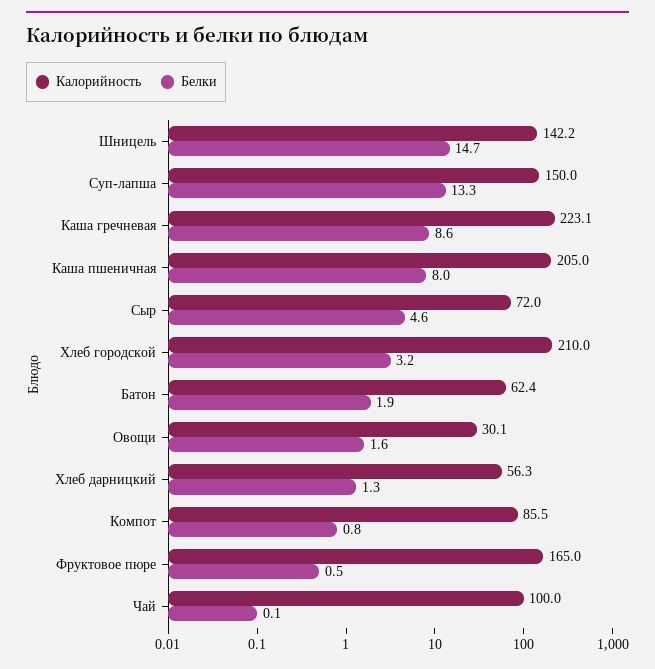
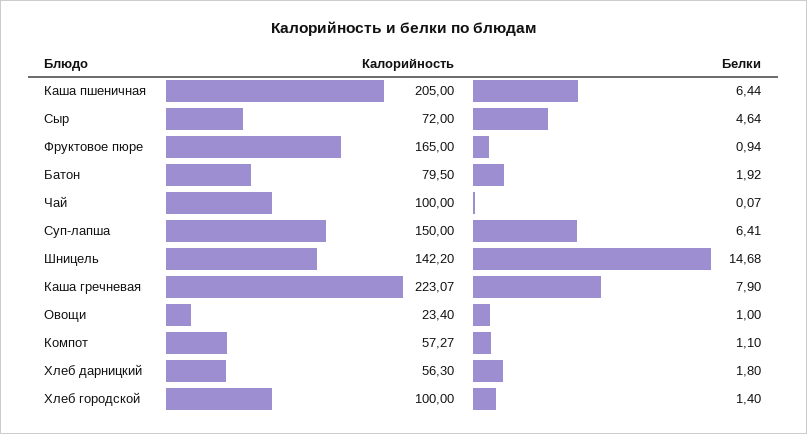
  {
    "Калорийность": {
      "Шницель": 142.2,
      "Суп-лапша": 150,
      "Каша гречневая": 223.07,
      "Каша пшеничная": 205,
      "Сыр": 72,
-     "Хлеб городской": 210,
+     "Хлеб городской": 100,
-     "Батон": 62.4,
+     "Батон": 79.5,
-     "Овощи": 30.1,
+     "Овощи": 23.4,
      "Хлеб дарницкий": 56.3,
-     "Компот": 85.5,
+     "Компот": 57.27,
      "Фруктовое пюре": 165,
      "Чай": 100
    },
    "Белки": {
      "Шницель": 14.68,
-     "Суп-лапша": 13.3,
+     "Суп-лапша": 6.41,
-     "Каша гречневая": 8.6,
+     "Каша гречневая": 7.9,
-     "Каша пшеничная": 8,
+     "Каша пшеничная": 6.44,
      "Сыр": 4.64,
-     "Хлеб городской": 3.2,
+     "Хлеб городской": 1.4,
      "Батон": 1.92,
-     "Овощи": 1.6,
+     "Овощи": 1,
-     "Хлеб дарницкий": 1.3,
+     "Хлеб дарницкий": 1.8,
-     "Компот": 0.8,
+     "Компот": 1.1,
-     "Фруктовое пюре": 0.5,
+     "Фруктовое пюре": 0.94,
      "Чай": 0.07
    }
  }

